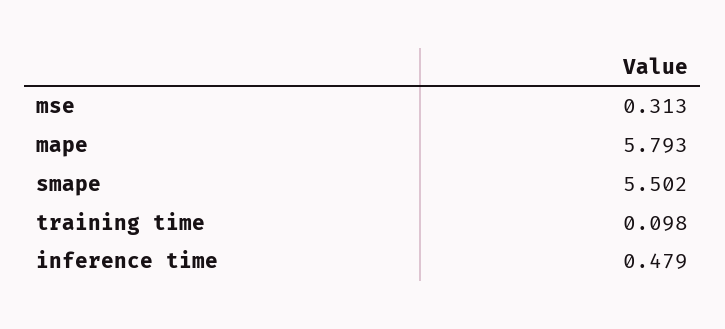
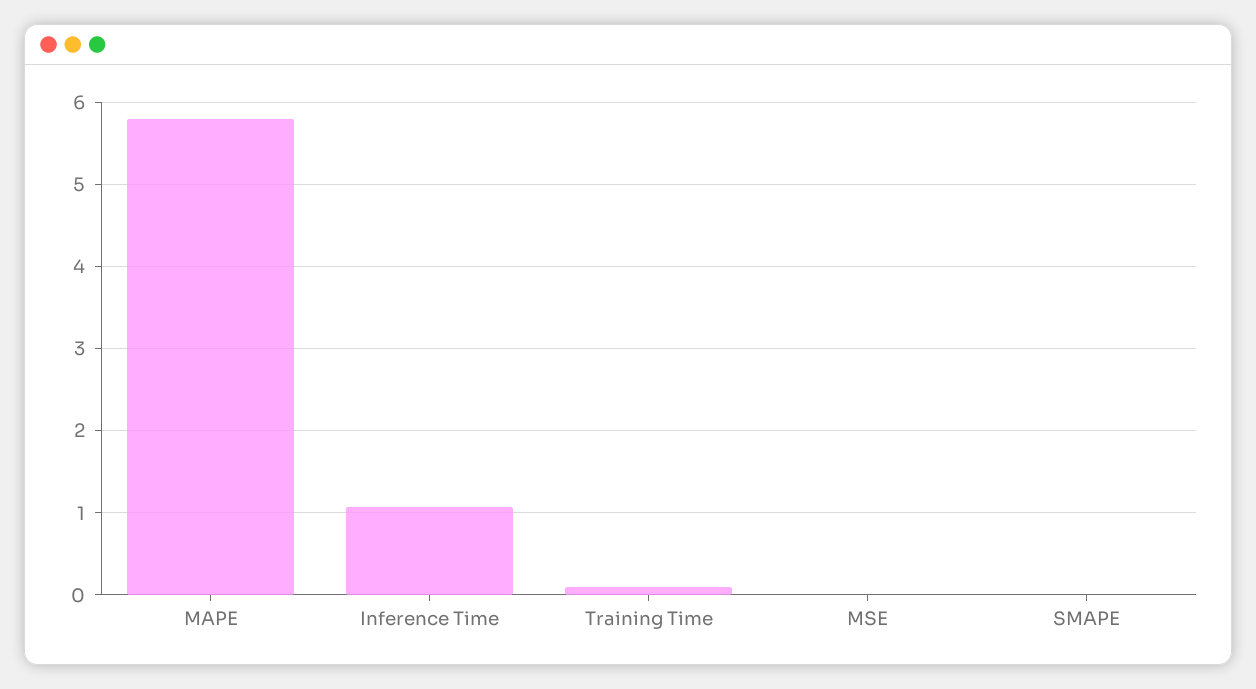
  {
-   "mse": 0.313,
+   "mse": 0,
    "mape": 5.793,
-   "smape": 5.502,
+   "smape": 0,
    "training time": 0.098,
-   "inference time": 0.479
+   "inference time": 1.1
  }

